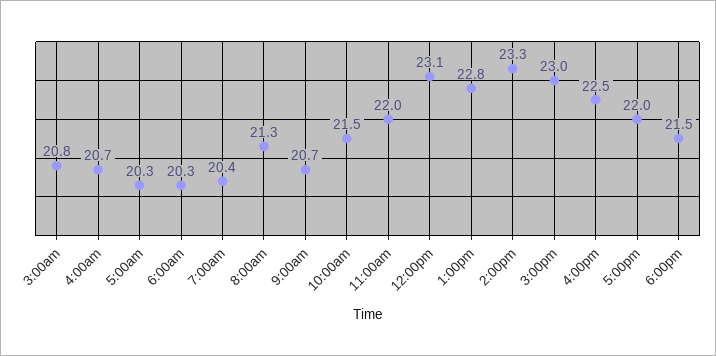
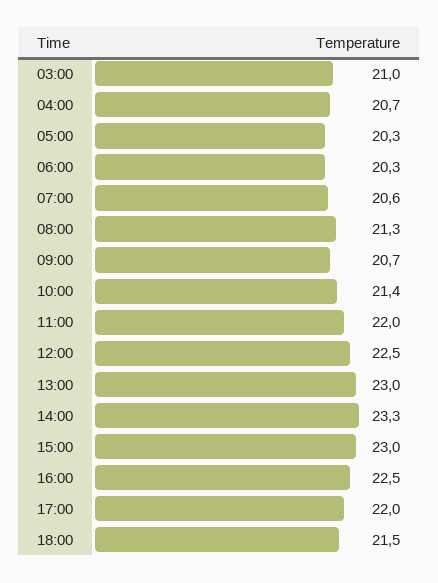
  {
-   "3:00am": 20.8,
+   "3:00am": 21,
    "4:00am": 20.7,
    "5:00am": 20.3,
    "6:00am": 20.3,
-   "7:00am": 20.4,
+   "7:00am": 20.6,
    "8:00am": 21.3,
    "9:00am": 20.7,
-   "10:00am": 21.5,
+   "10:00am": 21.4,
    "11:00am": 22,
-   "12:00pm": 23.1,
+   "12:00pm": 22.5,
-   "1:00pm": 22.8,
+   "1:00pm": 23,
    "2:00pm": 23.3,
    "3:00pm": 23,
    "4:00pm": 22.5,
    "5:00pm": 22,
    "6:00pm": 21.5
  }

